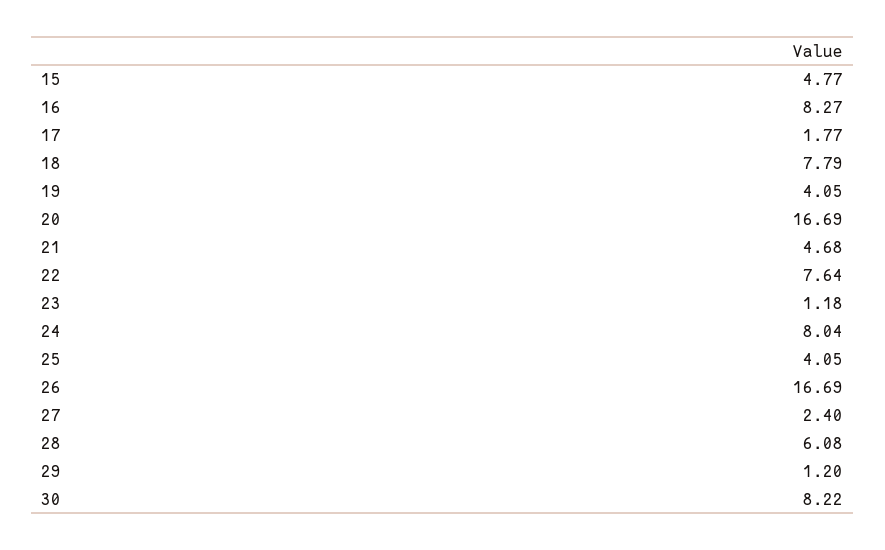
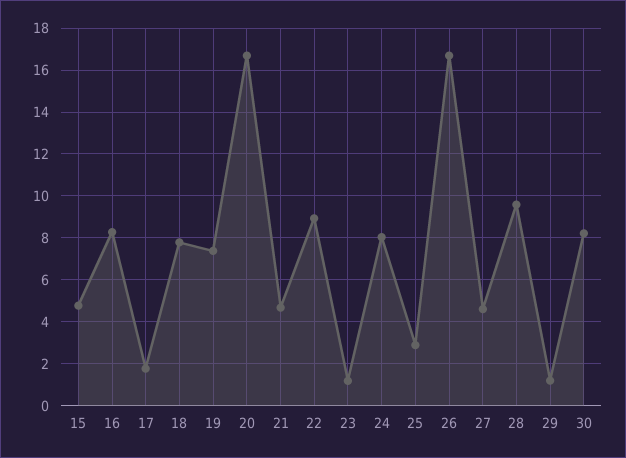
  {
    "15": 4.77,
    "16": 8.27,
    "17": 1.77,
    "18": 7.79,
-   "19": 4.05,
+   "19": 7.5,
    "20": 16.69,
    "21": 4.68,
-   "22": 7.64,
+   "22": 9,
    "23": 1.18,
    "24": 8.04,
-   "25": 4.05,
+   "25": 3,
    "26": 16.69,
-   "27": 2.4,
+   "27": 4.5,
-   "28": 6.08,
+   "28": 9.5,
    "29": 1.2,
    "30": 8.22
  }

